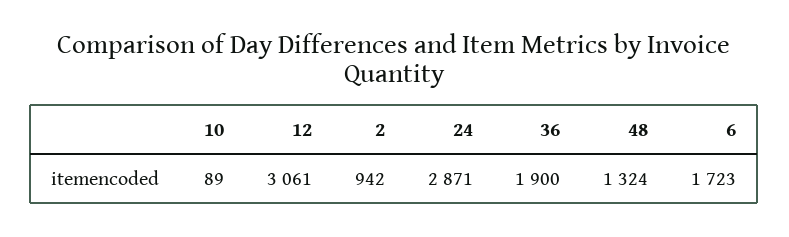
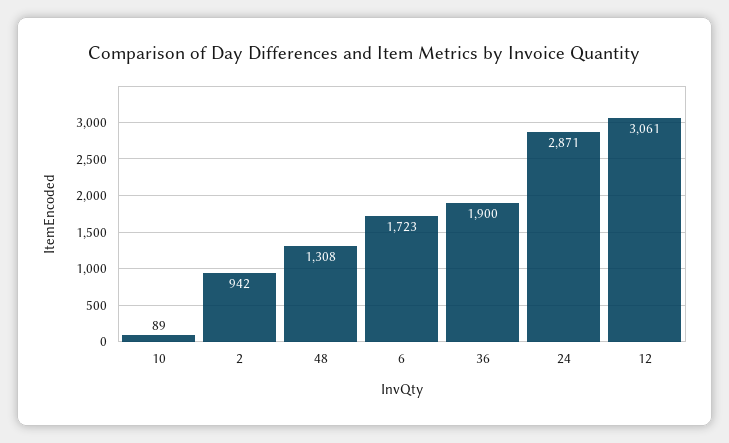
  {
    "10": 89,
    "12": 3061,
    "2": 942,
    "24": 2871,
    "36": 1900,
-   "48": 1324,
+   "48": 1308,
    "6": 1723
  }

